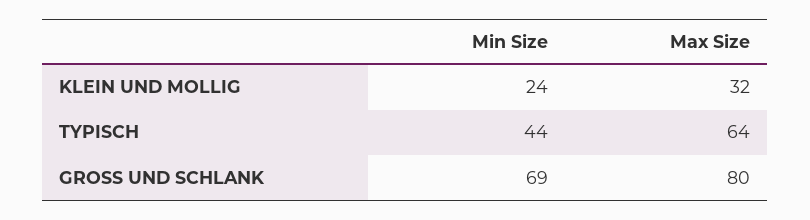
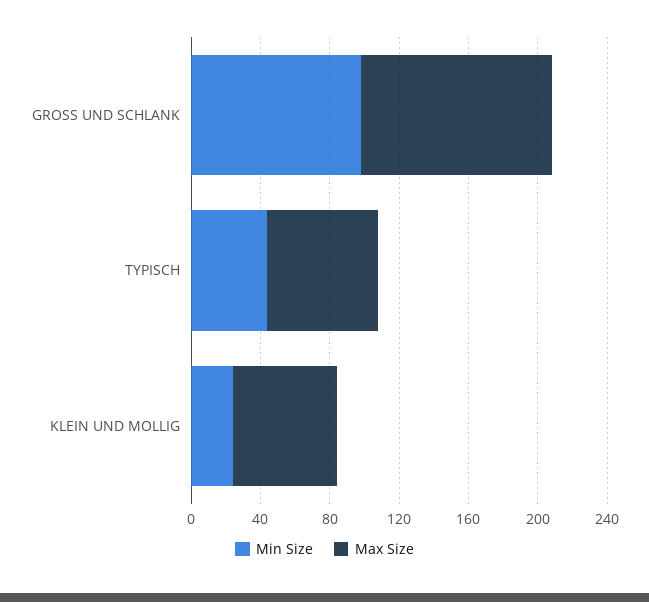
  {
    "Min Size": {
      "KLEIN UND MOLLIG": 24,
      "TYPISCH": 44,
-     "GROSS UND SCHLANK": 69
+     "GROSS UND SCHLANK": 100
    },
    "Max Size": {
-     "KLEIN UND MOLLIG": 32,
+     "KLEIN UND MOLLIG": 60,
      "TYPISCH": 64,
-     "GROSS UND SCHLANK": 80
+     "GROSS UND SCHLANK": 110
    }
  }

